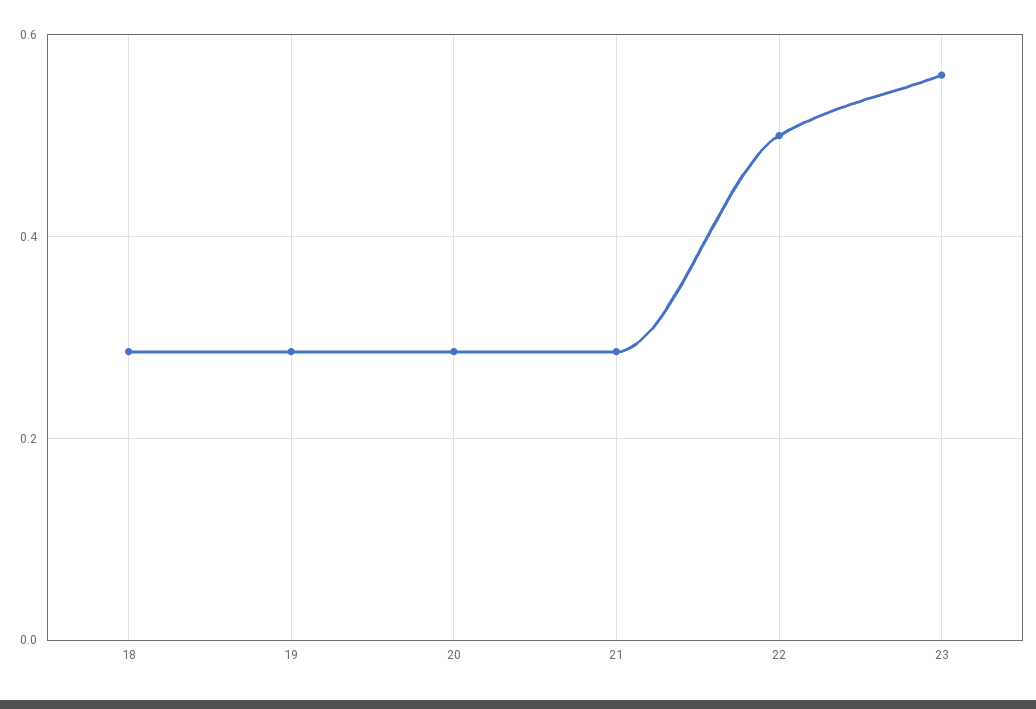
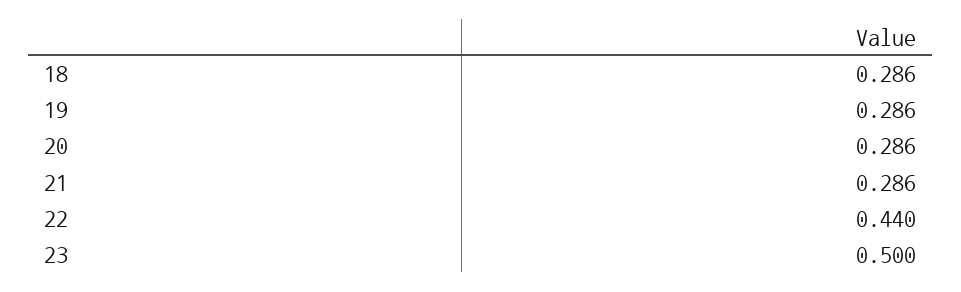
  {
    "18": 0.286,
    "19": 0.286,
    "20": 0.286,
    "21": 0.286,
-   "22": 0.5,
+   "22": 0.44,
-   "23": 0.56
+   "23": 0.5
  }

